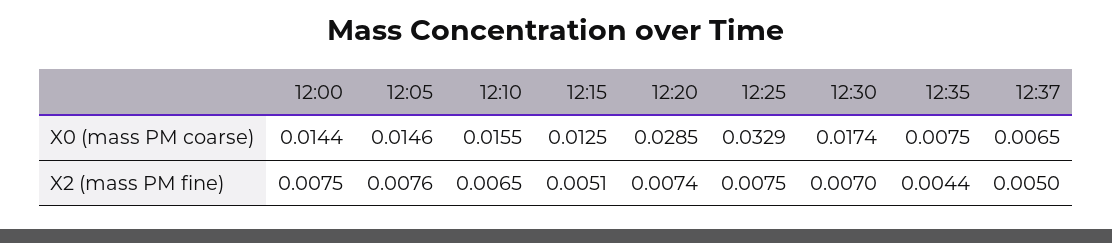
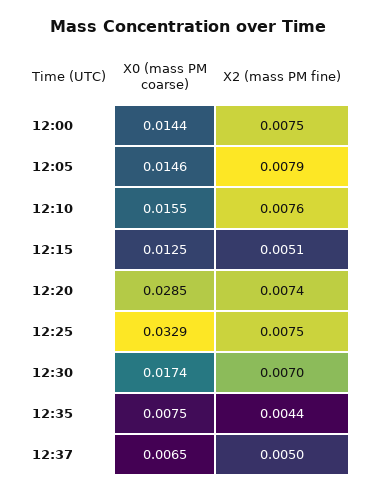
  {
    "12:00": {
      "X0 (mass PM coarse)": 0.0144,
      "X2 (mass PM fine)": 0.0075
    },
    "12:05": {
      "X0 (mass PM coarse)": 0.0146,
-     "X2 (mass PM fine)": 0.0076
+     "X2 (mass PM fine)": 0.0079
    },
    "12:10": {
      "X0 (mass PM coarse)": 0.0155,
-     "X2 (mass PM fine)": 0.0065
+     "X2 (mass PM fine)": 0.0076
    },
    "12:15": {
      "X0 (mass PM coarse)": 0.0125,
      "X2 (mass PM fine)": 0.0051
    },
    "12:20": {
      "X0 (mass PM coarse)": 0.0285,
      "X2 (mass PM fine)": 0.0074
    },
    "12:25": {
      "X0 (mass PM coarse)": 0.0329,
      "X2 (mass PM fine)": 0.0075
    },
    "12:30": {
      "X0 (mass PM coarse)": 0.0174,
      "X2 (mass PM fine)": 0.007
    },
    "12:35": {
      "X0 (mass PM coarse)": 0.0075,
      "X2 (mass PM fine)": 0.0044
    },
    "12:37": {
      "X0 (mass PM coarse)": 0.0065,
      "X2 (mass PM fine)": 0.005
    }
  }

